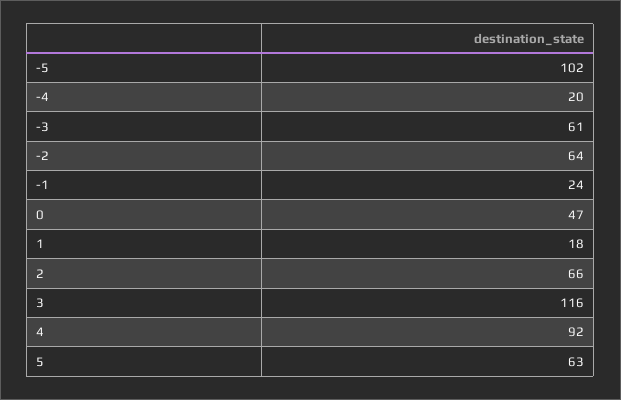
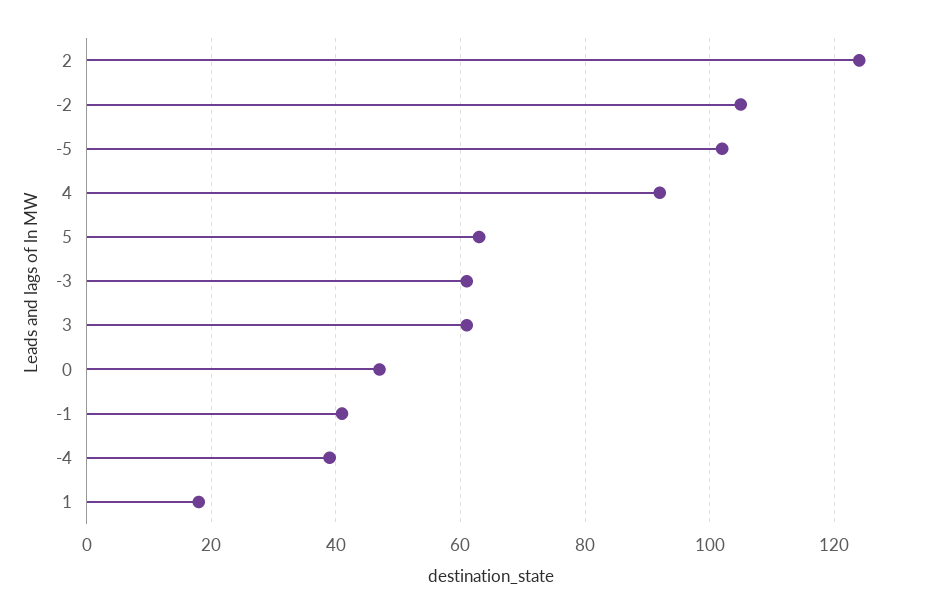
  {
    "-5": 102,
-   "-4": 20,
+   "-4": 40,
    "-3": 61,
-   "-2": 64,
+   "-2": 105,
-   "-1": 24,
+   "-1": 40,
    "0": 47,
    "1": 18,
-   "2": 66,
+   "2": 125,
-   "3": 116,
+   "3": 60,
    "4": 92,
    "5": 63
  }

